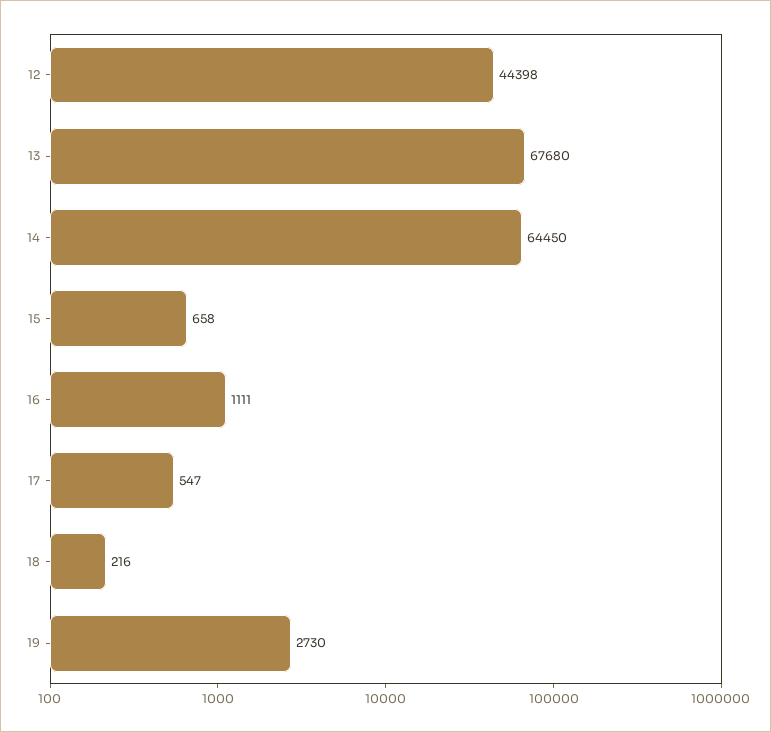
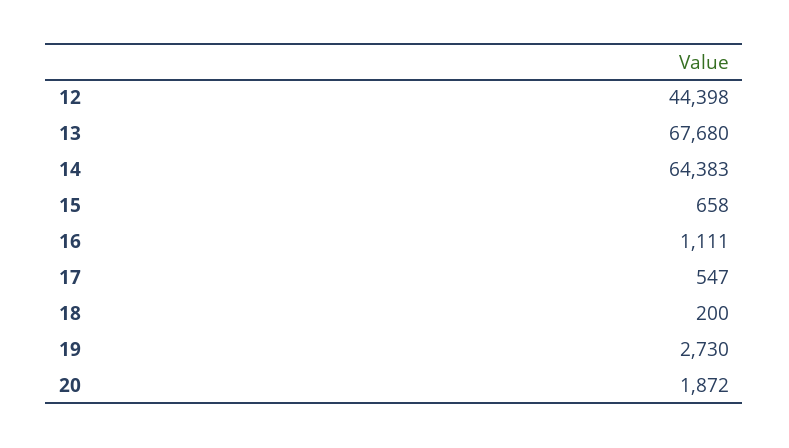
  {
    "12": 44398,
    "13": 67680,
-   "14": 64450,
+   "14": 64383,
    "15": 658,
    "16": 1111,
    "17": 547,
-   "18": 216,
+   "18": 200,
-   "19": 2730
+   "19": 2730,
+   "20": 1872
  }

